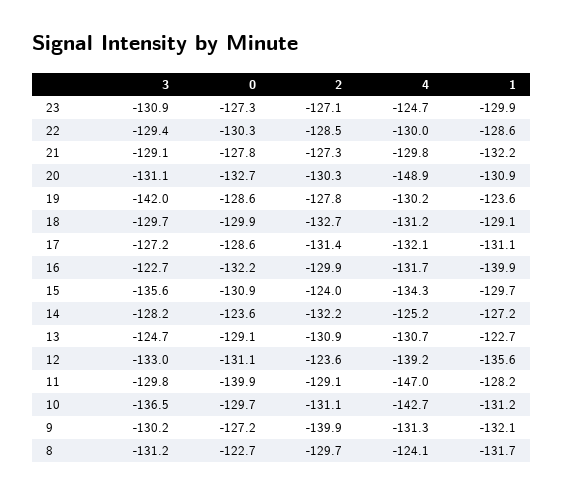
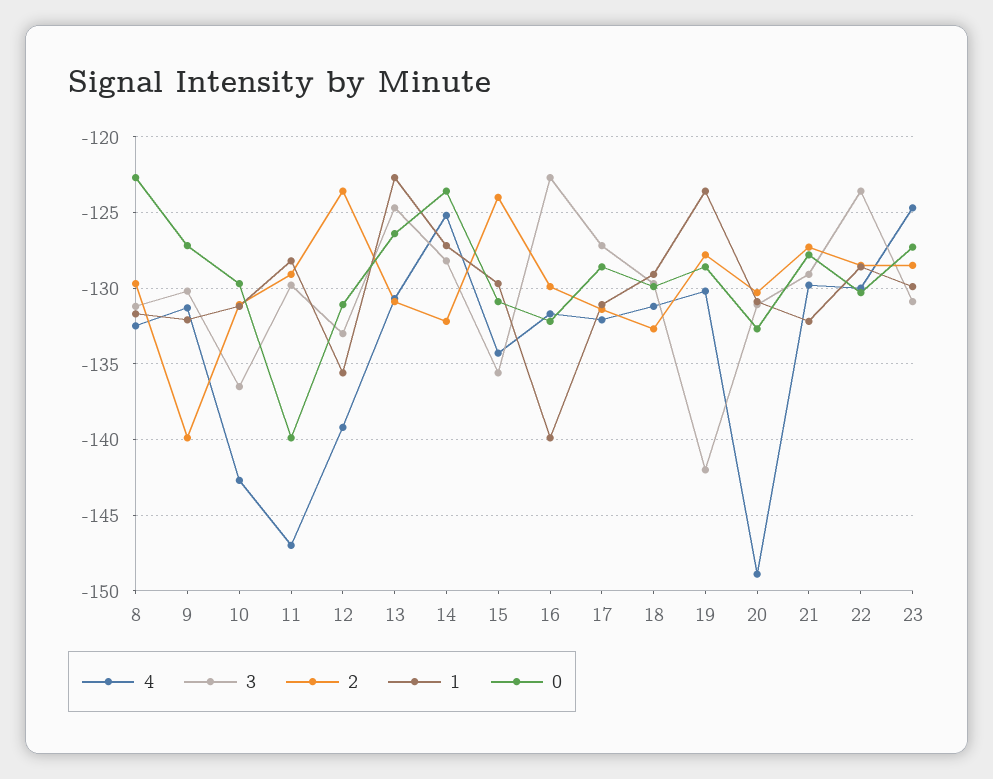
  {
    "3": {
      "23": -130.9,
-     "22": -129.4,
+     "22": -123.5,
      "21": -129.1,
      "20": -131.1,
      "19": -142,
      "18": -129.7,
      "17": -127.2,
      "16": -122.7,
      "15": -135.6,
      "14": -128.2,
      "13": -124.7,
      "12": -133,
      "11": -129.8,
      "10": -136.5,
      "9": -130.2,
      "8": -131.2
    },
    "0": {
      "23": -127.3,
      "22": -130.3,
      "21": -127.8,
      "20": -132.7,
      "19": -128.6,
      "18": -129.9,
      "17": -128.6,
      "16": -132.2,
      "15": -130.9,
      "14": -123.6,
-     "13": -129.1,
+     "13": -126.5,
      "12": -131.1,
      "11": -139.9,
      "10": -129.7,
      "9": -127.2,
      "8": -122.7
    },
    "2": {
-     "23": -127.1,
+     "23": -128.5,
      "22": -128.5,
      "21": -127.3,
      "20": -130.3,
      "19": -127.8,
      "18": -132.7,
      "17": -131.4,
      "16": -129.9,
      "15": -124,
      "14": -132.2,
      "13": -130.9,
      "12": -123.6,
      "11": -129.1,
      "10": -131.1,
      "9": -139.9,
      "8": -129.7
    },
    "4": {
      "23": -124.7,
      "22": -130,
      "21": -129.8,
      "20": -148.9,
      "19": -130.2,
      "18": -131.2,
      "17": -132.1,
      "16": -131.7,
      "15": -134.3,
      "14": -125.2,
      "13": -130.7,
      "12": -139.2,
      "11": -147,
      "10": -142.7,
      "9": -131.3,
-     "8": -124.1
+     "8": -132.5
    },
    "1": {
      "23": -129.9,
      "22": -128.6,
      "21": -132.2,
      "20": -130.9,
      "19": -123.6,
      "18": -129.1,
      "17": -131.1,
      "16": -139.9,
      "15": -129.7,
      "14": -127.2,
      "13": -122.7,
      "12": -135.6,
      "11": -128.2,
      "10": -131.2,
      "9": -132.1,
      "8": -131.7
    }
  }

